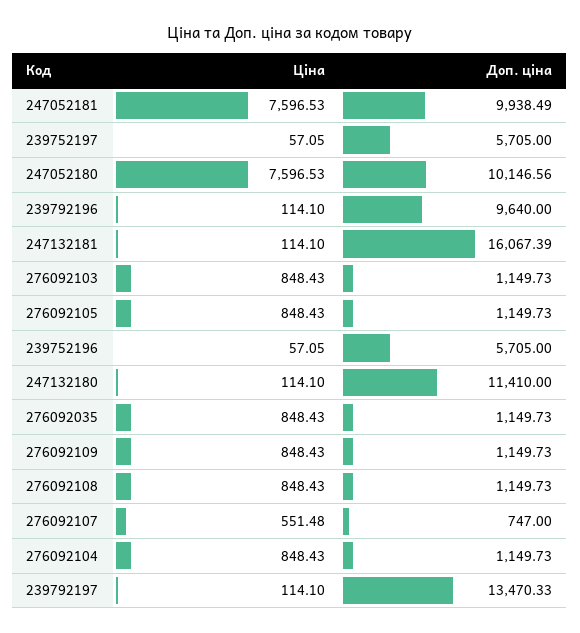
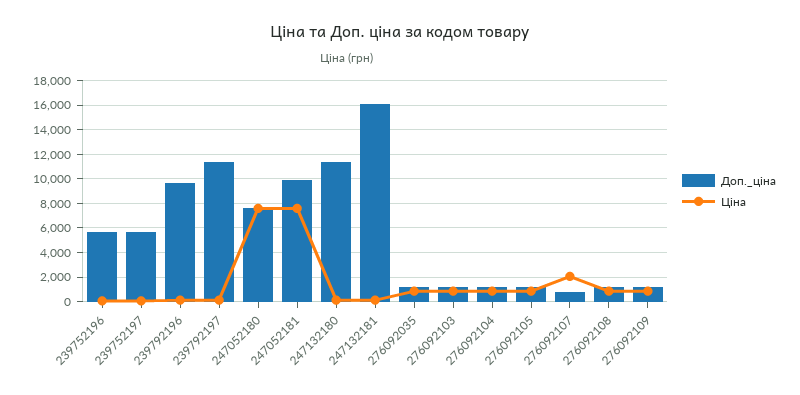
  {
    "Ціна": {
      "247052181": 7596.53,
      "239752197": 57.05,
      "247052180": 7596.53,
      "239792196": 114.1,
      "247132181": 114.1,
      "276092103": 848.43,
      "276092105": 848.43,
      "239752196": 57.05,
      "247132180": 114.1,
      "276092035": 848.43,
      "276092109": 848.43,
      "276092108": 848.43,
-     "276092107": 551.48,
+     "276092107": 2000,
      "276092104": 848.43,
      "239792197": 114.1
    },
    "Доп. ціна": {
      "247052181": 9938.49,
      "239752197": 5705,
-     "247052180": 10146.56,
+     "247052180": 7500,
      "239792196": 9640,
      "247132181": 16067.39,
      "276092103": 1149.73,
      "276092105": 1149.73,
      "239752196": 5705,
      "247132180": 11410,
      "276092035": 1149.73,
      "276092109": 1149.73,
      "276092108": 1149.73,
      "276092107": 747,
      "276092104": 1149.73,
-     "239792197": 13470.33
+     "239792197": 11500
    }
  }

